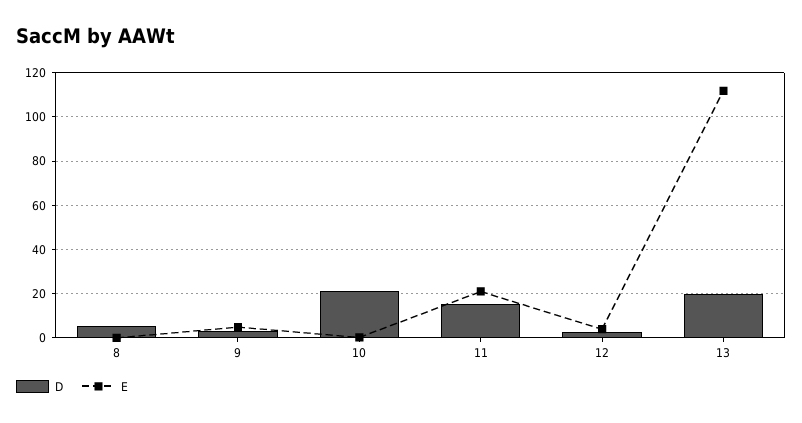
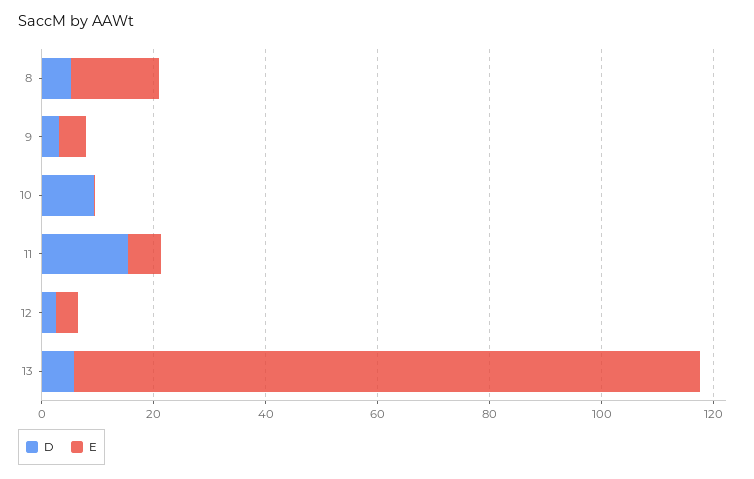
  {
    "D": {
      "8": 5,
      "9": 5,
-     "10": 20,
+     "10": 10,
      "11": 15,
      "12": 5,
-     "13": 20
+     "13": 5
    },
    "E": {
-     "8": 0,
+     "8": 15,
      "9": 5,
      "10": 0,
-     "11": 20,
+     "11": 5,
      "12": 5,
      "13": 110
    }
  }

